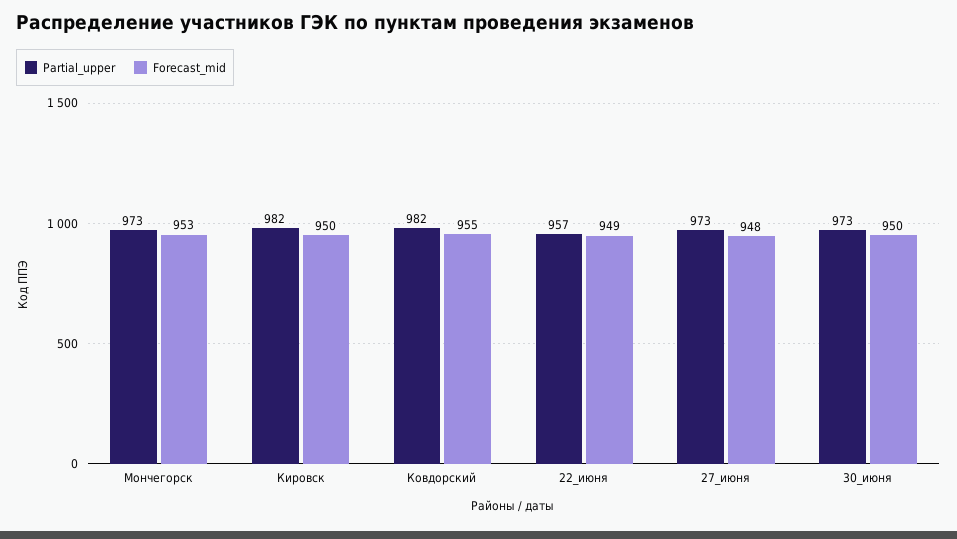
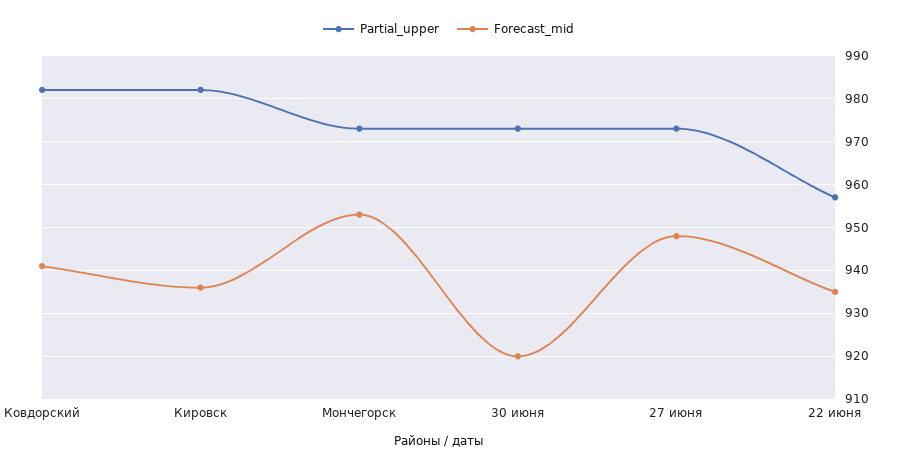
  {
    "Partial_upper": {
      "Мончегорск": 973,
      "Кировск": 982,
      "Ковдорский": 982,
      "22_июня": 957,
      "27_июня": 973,
      "30_июня": 973
    },
    "Forecast_mid": {
      "Мончегорск": 953,
-     "Кировск": 950,
+     "Кировск": 935,
-     "Ковдорский": 955,
+     "Ковдорский": 940,
-     "22_июня": 949,
+     "22_июня": 935,
      "27_июня": 948,
-     "30_июня": 950
+     "30_июня": 920
    }
  }

